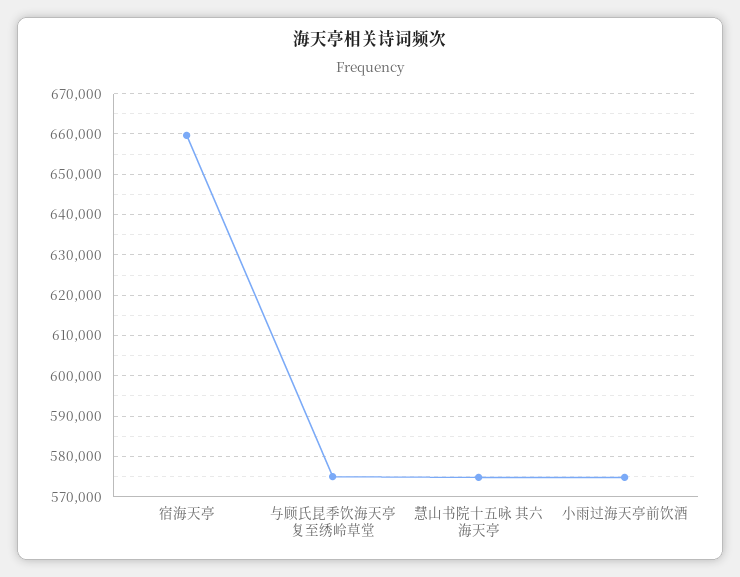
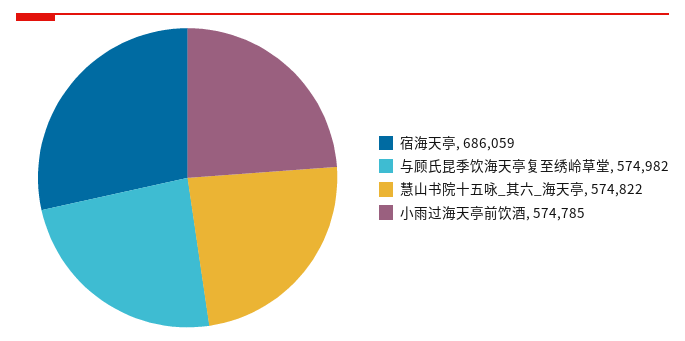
  {
-   "宿海天亭": 660000,
+   "宿海天亭": 686059,
    "与顾氏昆季饮海天亭复至绣岭草堂": 574982,
    "慧山书院十五咏 其六 海天亭": 574822,
    "小雨过海天亭前饮酒": 574785
  }

